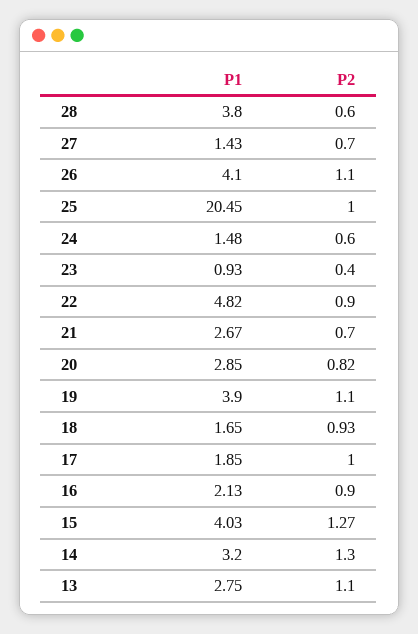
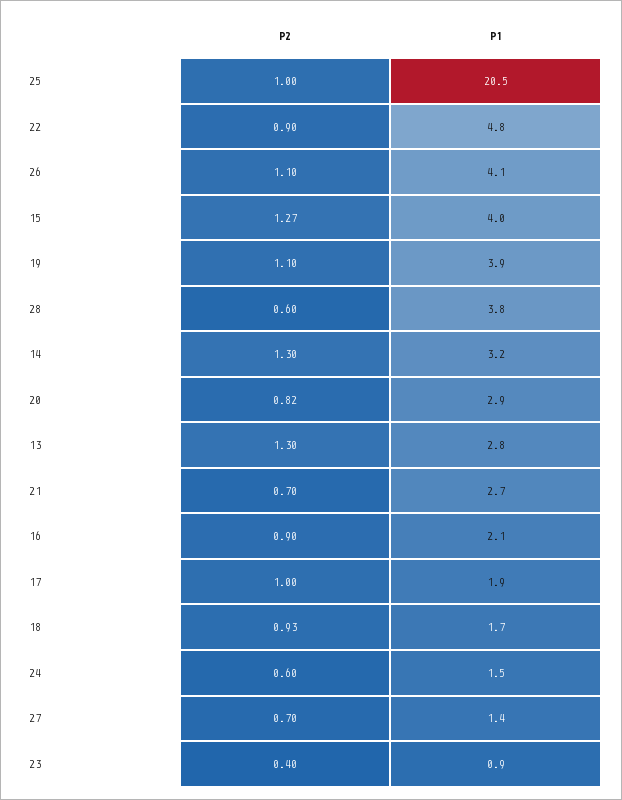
  {
    "P1": {
      "28": 3.8,
      "27": 1.43,
      "26": 4.1,
      "25": 20.45,
      "24": 1.48,
      "23": 0.93,
      "22": 4.82,
      "21": 2.67,
      "20": 2.85,
      "19": 3.9,
      "18": 1.65,
      "17": 1.85,
      "16": 2.13,
      "15": 4.03,
      "14": 3.2,
      "13": 2.75
    },
    "P2": {
      "28": 0.6,
      "27": 0.7,
      "26": 1.1,
      "25": 1,
      "24": 0.6,
      "23": 0.4,
      "22": 0.9,
      "21": 0.7,
      "20": 0.82,
      "19": 1.1,
      "18": 0.93,
      "17": 1,
      "16": 0.9,
      "15": 1.27,
      "14": 1.3,
-     "13": 1.1
+     "13": 1.3
    }
  }

